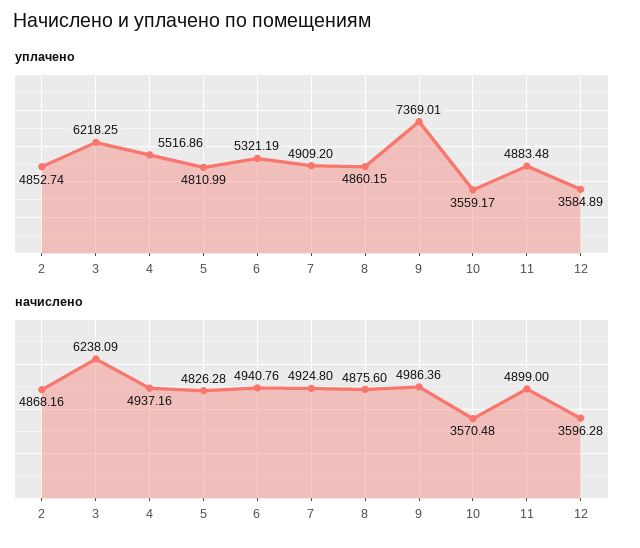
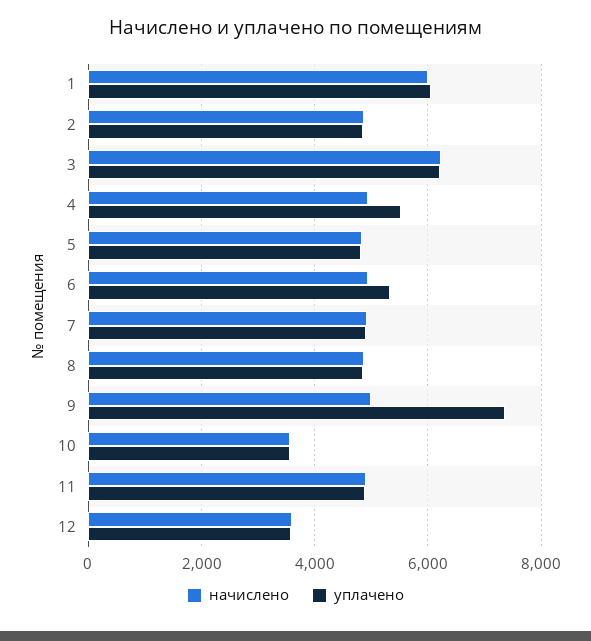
  {
    "уплачено": {
      "2": 4852.74,
      "3": 6218.25,
      "4": 5516.86,
      "5": 4810.99,
      "6": 5321.19,
      "7": 4909.2,
      "8": 4860.15,
      "9": 7369.01,
      "10": 3559.17,
      "11": 4883.48,
-     "12": 3584.89
+     "12": 3584.89,
+     "1": 6000
    },
    "начислено": {
      "2": 4868.16,
      "3": 6238.09,
      "4": 4937.16,
      "5": 4826.28,
      "6": 4940.76,
      "7": 4924.8,
      "8": 4875.6,
      "9": 4986.36,
      "10": 3570.48,
      "11": 4899,
-     "12": 3596.28
+     "12": 3596.28,
+     "1": 6000
    }
  }

